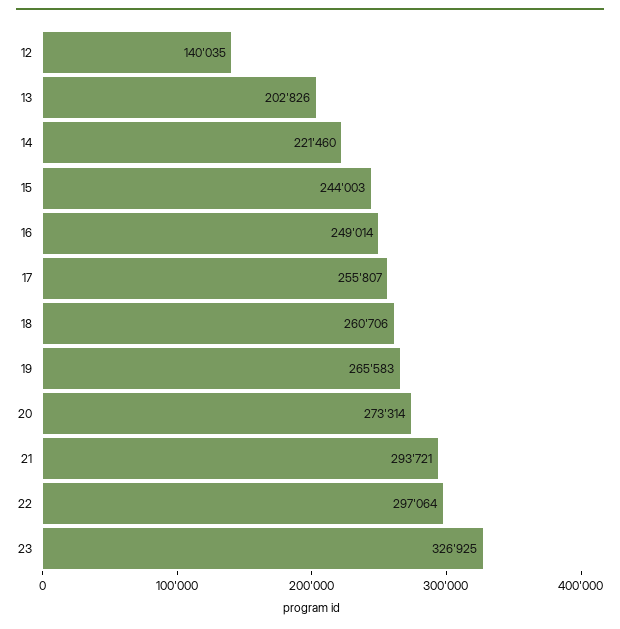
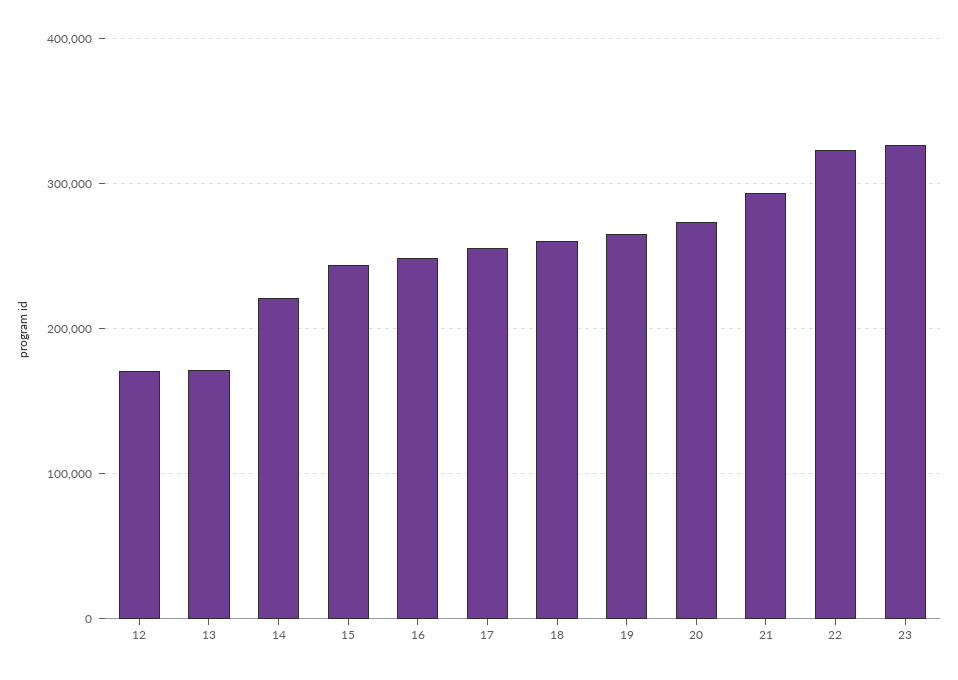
  {
-   "12": 140035,
+   "12": 170000,
-   "13": 202826,
+   "13": 170000,
    "14": 221460,
    "15": 244003,
    "16": 249014,
    "17": 255807,
    "18": 260706,
    "19": 265583,
    "20": 273314,
    "21": 293721,
-   "22": 297064,
+   "22": 320000,
    "23": 326925
  }

